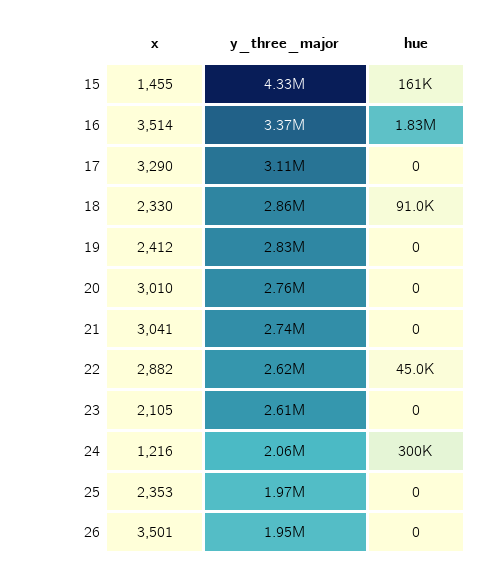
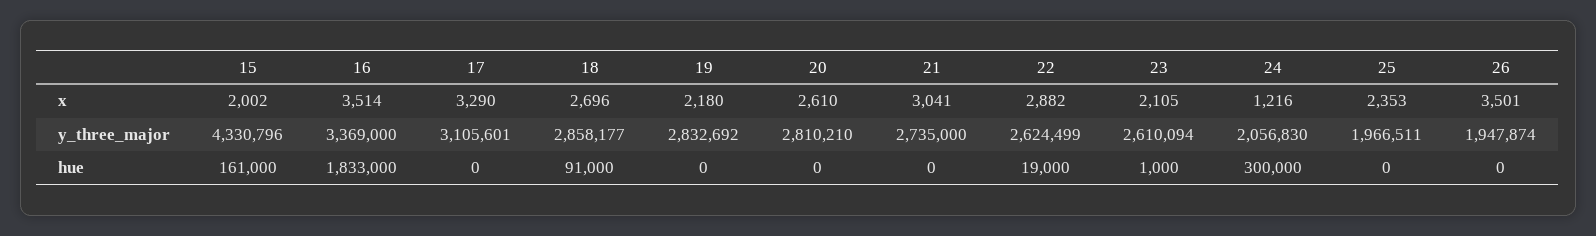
  {
    "x": {
-     "15": 1455,
+     "15": 2002,
      "16": 3514,
      "17": 3290,
-     "18": 2330,
+     "18": 2696,
-     "19": 2412,
+     "19": 2180,
-     "20": 3010,
+     "20": 2610,
      "21": 3041,
      "22": 2882,
      "23": 2105,
      "24": 1216,
      "25": 2353,
      "26": 3501
    },
    "y_three_major": {
      "15": 4330796,
      "16": 3369000,
      "17": 3105601,
      "18": 2858177,
      "19": 2832692,
-     "20": 2760000,
+     "20": 2810210,
      "21": 2735000,
      "22": 2624499,
      "23": 2610094,
      "24": 2056830,
      "25": 1966511,
      "26": 1947874
    },
    "hue": {
      "15": 161000,
      "16": 1833000,
      "17": 0,
      "18": 91000,
      "19": 0,
      "20": 0,
      "21": 0,
-     "22": 45000,
+     "22": 19000,
-     "23": 0,
+     "23": 1000,
      "24": 300000,
      "25": 0,
      "26": 0
    }
  }

